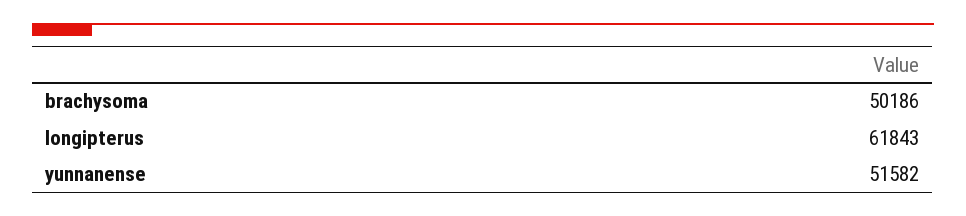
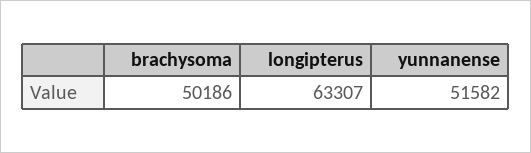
  {
    "brachysoma": 50186,
-   "longipterus": 61843,
+   "longipterus": 63307,
    "yunnanense": 51582
  }

